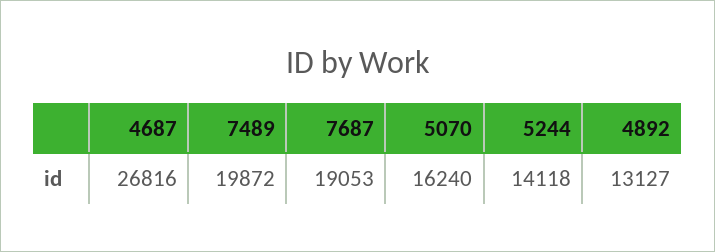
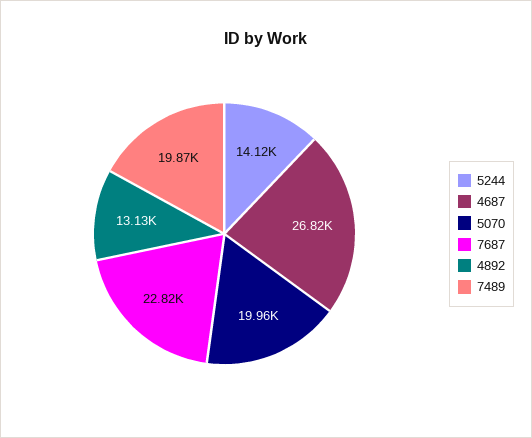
  {
    "4687": 26816,
    "7489": 19872,
-   "7687": 19053,
+   "7687": 22820,
-   "5070": 16240,
+   "5070": 19960,
    "5244": 14118,
    "4892": 13127
  }

